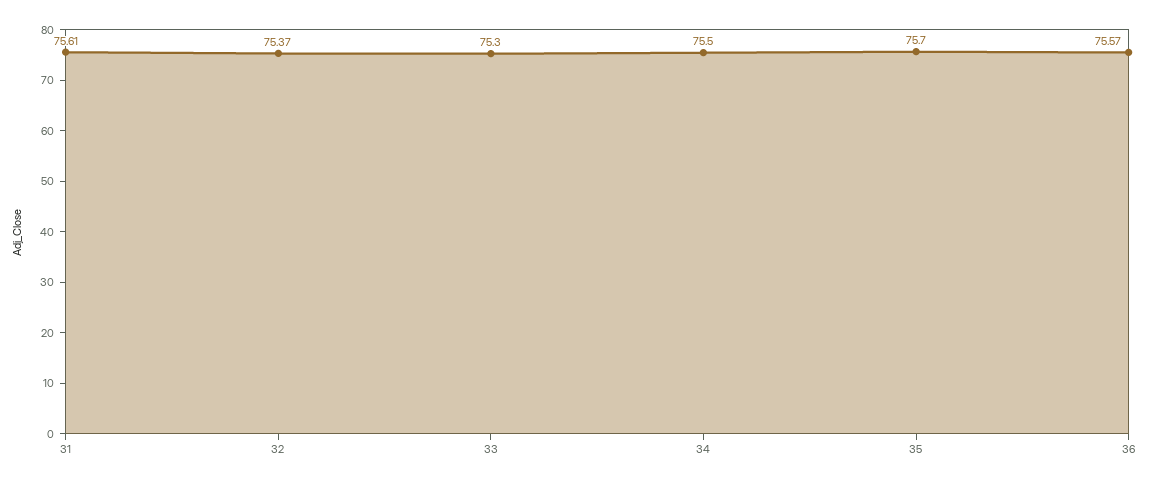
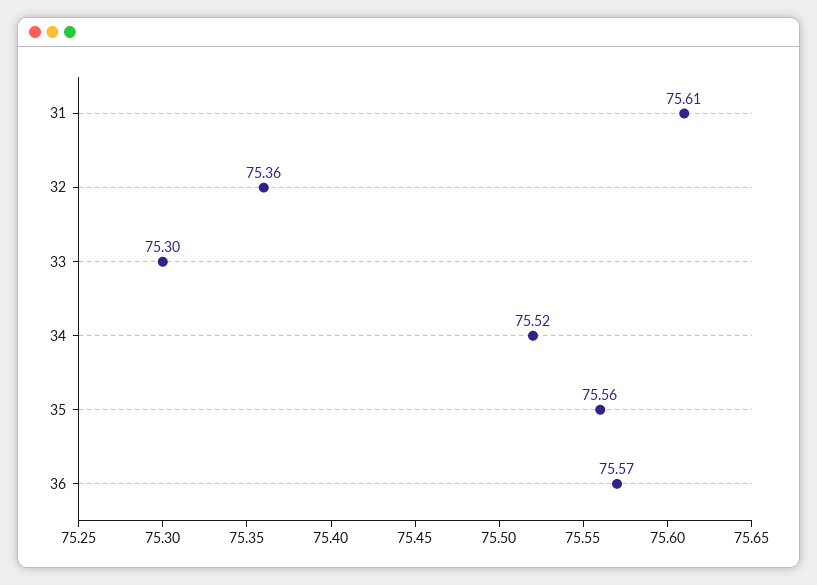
  {
    "31": 75.61,
-   "32": 75.37,
+   "32": 75.36,
    "33": 75.3,
-   "34": 75.5,
+   "34": 75.52,
-   "35": 75.7,
+   "35": 75.56,
    "36": 75.57
  }

